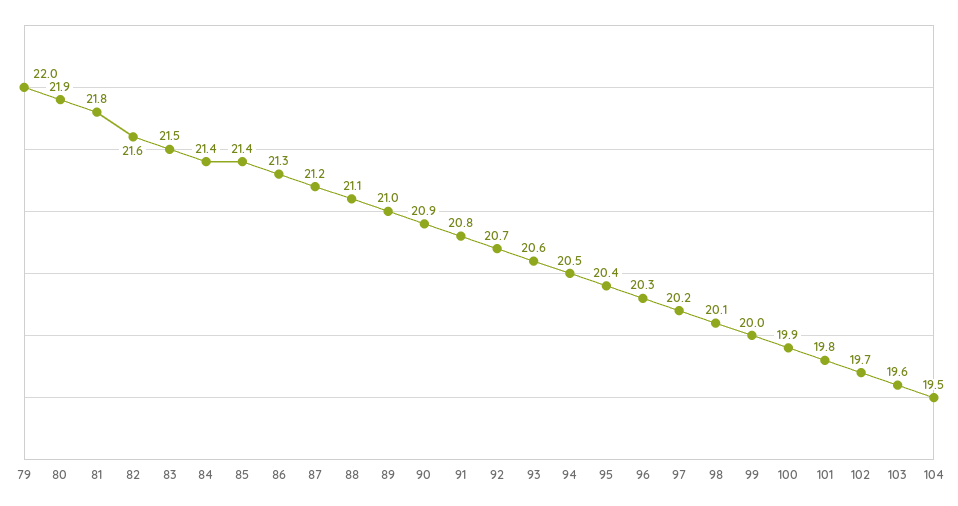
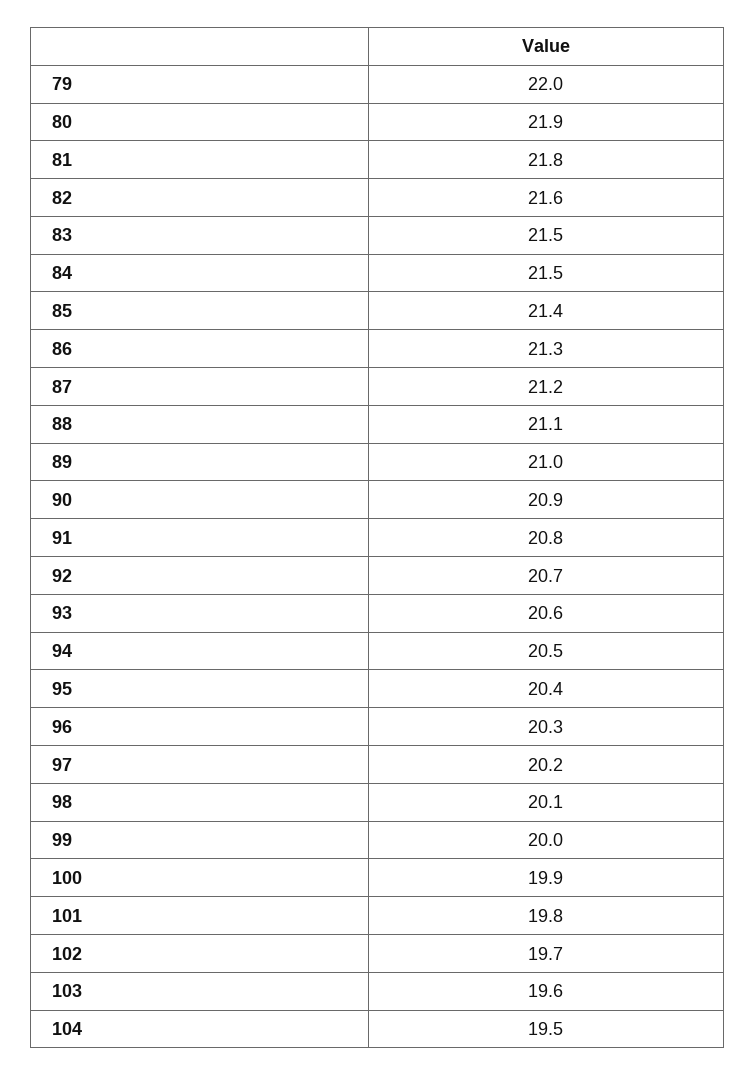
  {
    "79": 22,
    "80": 21.9,
    "81": 21.8,
    "82": 21.6,
    "83": 21.5,
-   "84": 21.4,
+   "84": 21.5,
    "85": 21.4,
    "86": 21.3,
    "87": 21.2,
    "88": 21.1,
    "89": 21,
    "90": 20.9,
    "91": 20.8,
    "92": 20.7,
    "93": 20.6,
    "94": 20.5,
    "95": 20.4,
    "96": 20.3,
    "97": 20.2,
    "98": 20.1,
    "99": 20,
    "100": 19.9,
    "101": 19.8,
    "102": 19.7,
    "103": 19.6,
    "104": 19.5
  }

